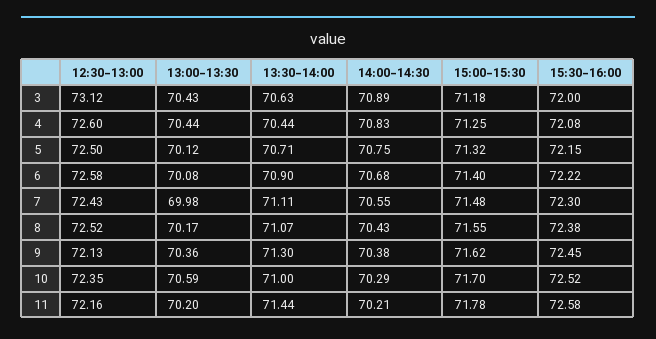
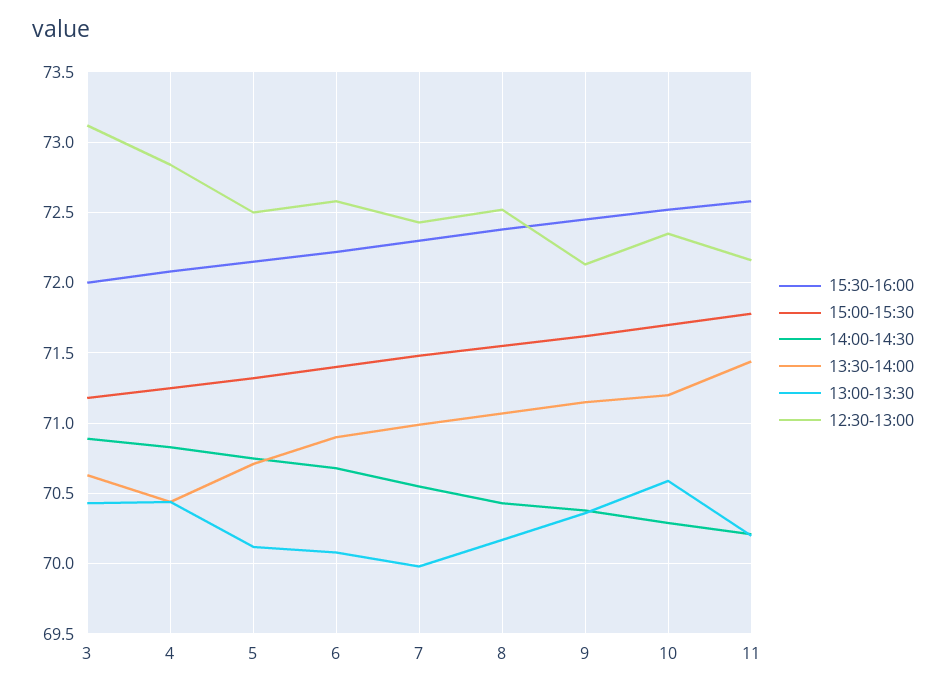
  {
    "12:30-13:00": {
      "3": 73.12,
-     "4": 72.6,
+     "4": 72.85,
      "5": 72.5,
      "6": 72.58,
      "7": 72.43,
      "8": 72.52,
      "9": 72.13,
      "10": 72.35,
      "11": 72.16
    },
    "13:00-13:30": {
      "3": 70.43,
      "4": 70.44,
      "5": 70.12,
      "6": 70.08,
      "7": 69.98,
      "8": 70.17,
      "9": 70.36,
      "10": 70.59,
      "11": 70.2
    },
    "13:30-14:00": {
      "3": 70.63,
      "4": 70.44,
      "5": 70.71,
      "6": 70.9,
-     "7": 71.11,
+     "7": 71,
      "8": 71.07,
-     "9": 71.3,
+     "9": 71.15,
-     "10": 71,
+     "10": 71.2,
      "11": 71.44
    },
    "14:00-14:30": {
      "3": 70.89,
      "4": 70.83,
      "5": 70.75,
      "6": 70.68,
      "7": 70.55,
      "8": 70.43,
      "9": 70.38,
      "10": 70.29,
      "11": 70.21
    },
    "15:00-15:30": {
      "3": 71.18,
      "4": 71.25,
      "5": 71.32,
      "6": 71.4,
      "7": 71.48,
      "8": 71.55,
      "9": 71.62,
      "10": 71.7,
      "11": 71.78
    },
    "15:30-16:00": {
      "3": 72,
      "4": 72.08,
      "5": 72.15,
      "6": 72.22,
      "7": 72.3,
      "8": 72.38,
      "9": 72.45,
      "10": 72.52,
      "11": 72.58
    }
  }

